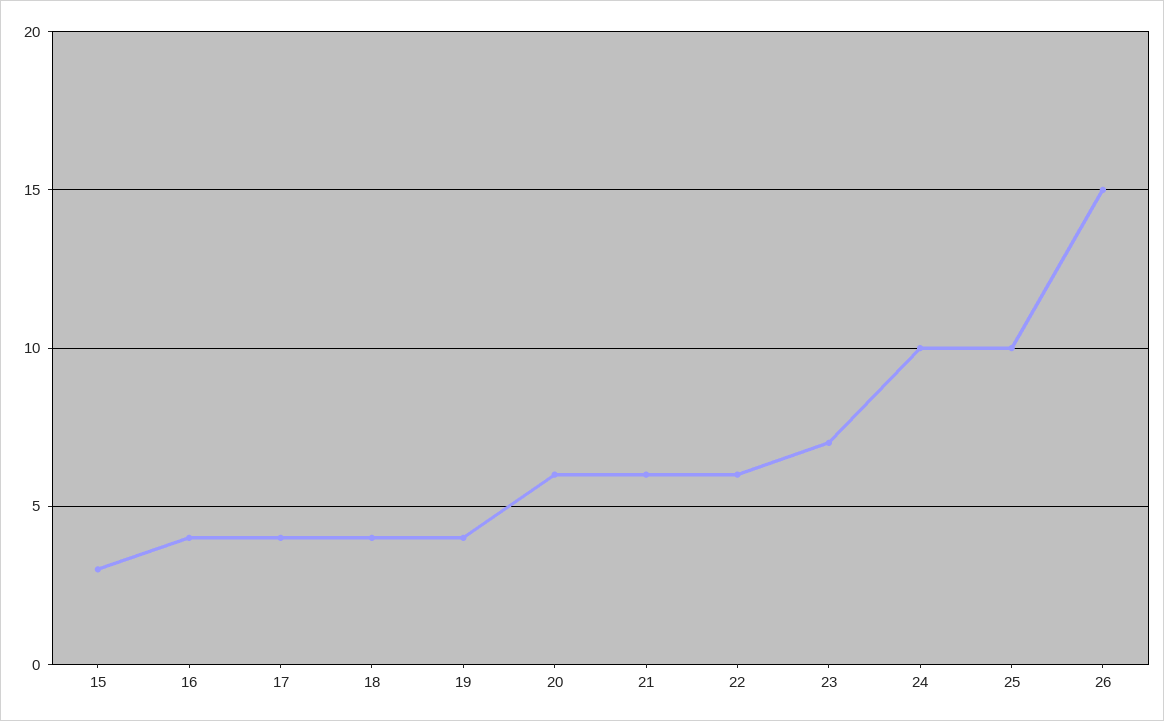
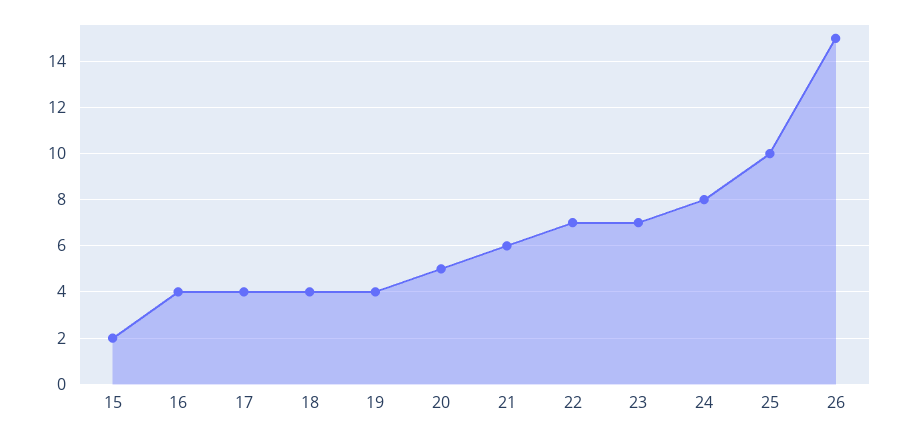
  {
-   "15": 3,
+   "15": 2,
    "16": 4,
    "17": 4,
    "18": 4,
    "19": 4,
-   "20": 6,
+   "20": 5,
    "21": 6,
-   "22": 6,
+   "22": 7,
    "23": 7,
-   "24": 10,
+   "24": 8,
    "25": 10,
    "26": 15
  }

